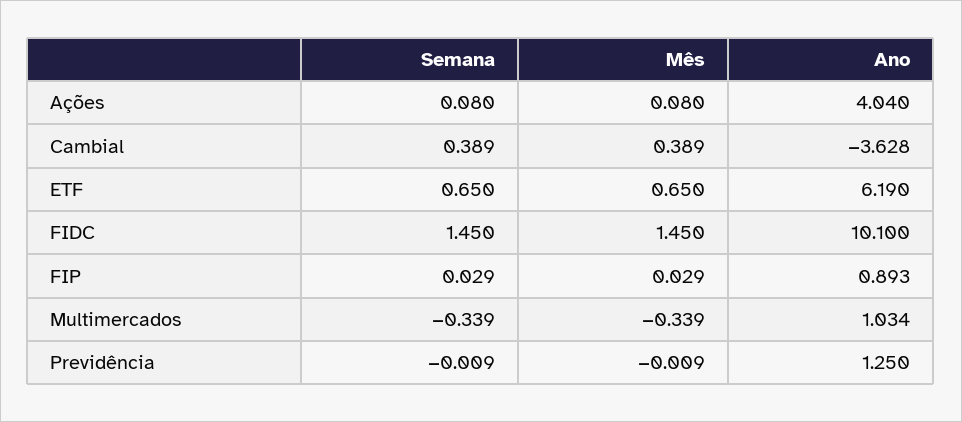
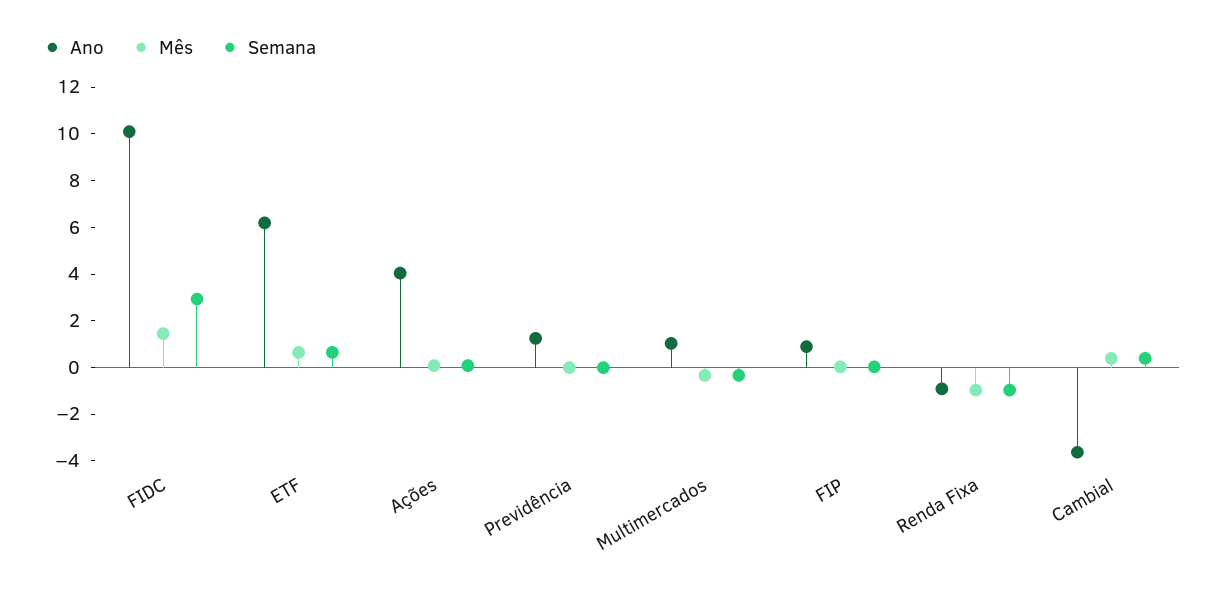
  {
    "Semana": {
      "Ações": 0.08,
      "Cambial": 0.389,
      "ETF": 0.65,
-     "FIDC": 1.45,
+     "FIDC": 3,
      "FIP": 0.029,
      "Multimercados": -0.339,
-     "Previdência": -0.009
+     "Previdência": -0.009,
+     "Renda Fixa": -1
    },
    "Mês": {
      "Ações": 0.08,
      "Cambial": 0.389,
      "ETF": 0.65,
      "FIDC": 1.45,
      "FIP": 0.029,
      "Multimercados": -0.339,
-     "Previdência": -0.009
+     "Previdência": -0.009,
+     "Renda Fixa": -1
    },
    "Ano": {
      "Ações": 4.04,
      "Cambial": -3.628,
      "ETF": 6.19,
      "FIDC": 10.1,
      "FIP": 0.893,
      "Multimercados": 1.034,
-     "Previdência": 1.25
+     "Previdência": 1.25,
+     "Renda Fixa": -1
    }
  }

